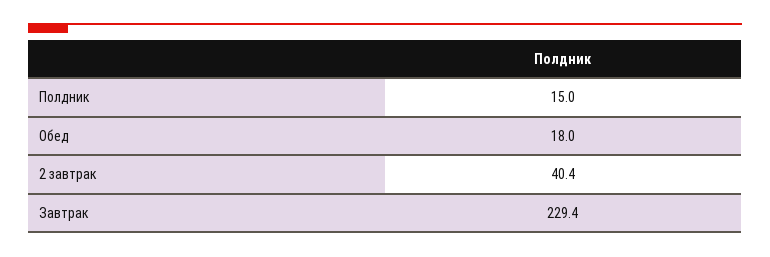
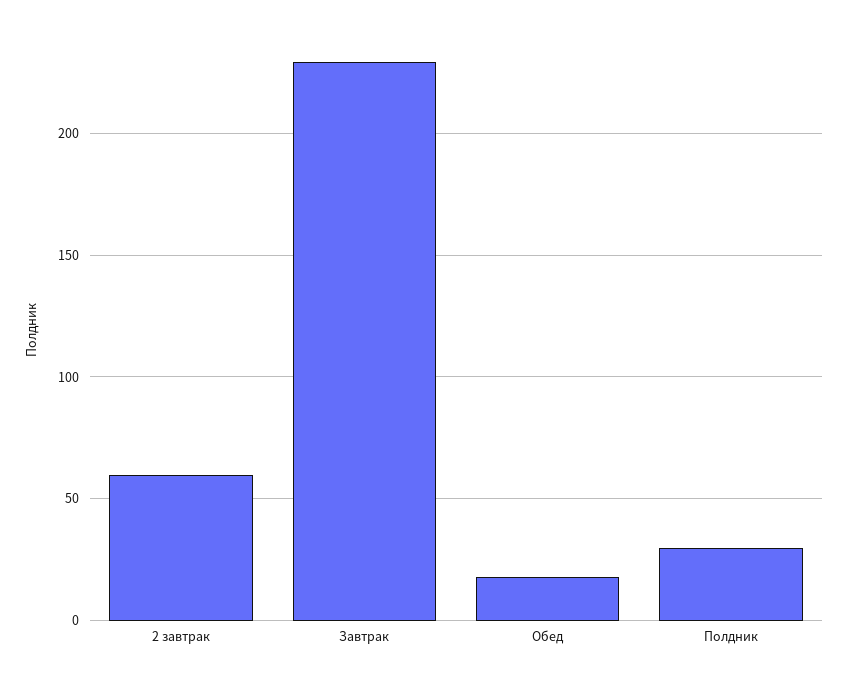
  {
-   "Полдник": 15,
+   "Полдник": 30,
    "Обед": 18,
-   "2 завтрак": 40.4,
+   "2 завтрак": 60,
    "Завтрак": 229.4
  }

